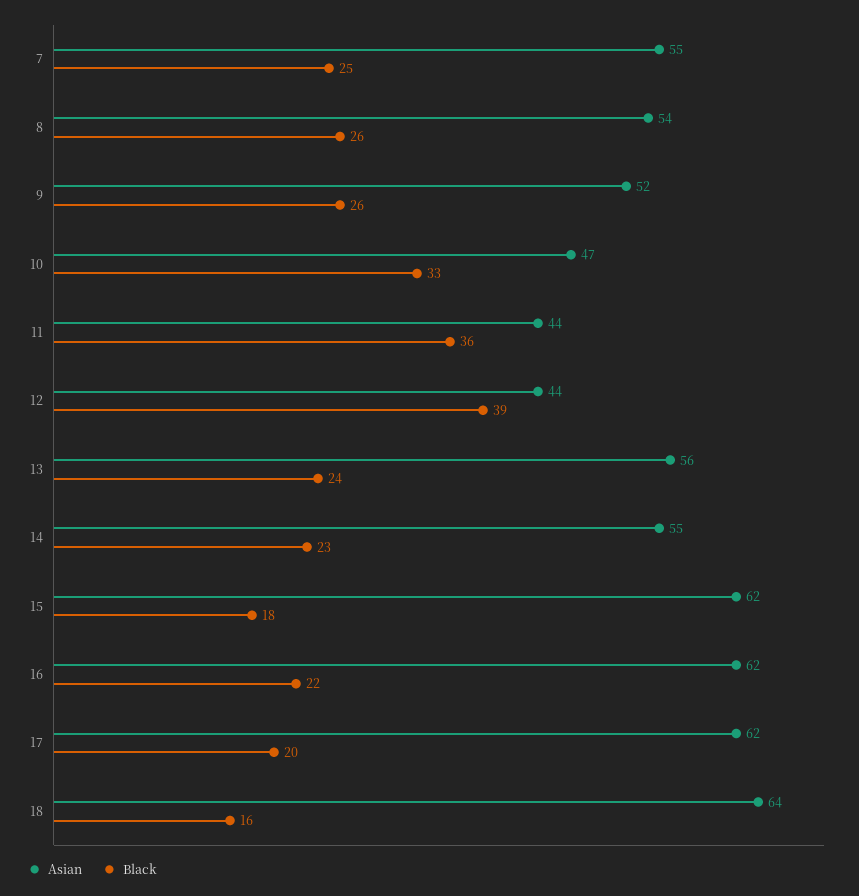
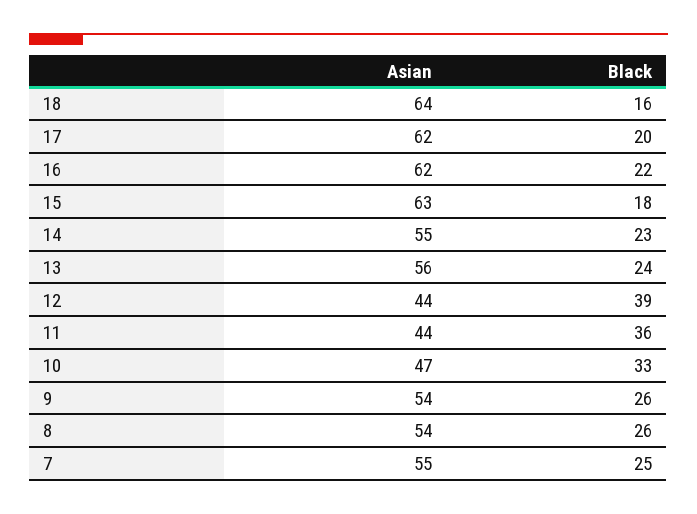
  {
    "Asian": {
      "7": 55,
      "8": 54,
-     "9": 52,
+     "9": 54,
      "10": 47,
      "11": 44,
      "12": 44,
      "13": 56,
      "14": 55,
-     "15": 62,
+     "15": 63,
      "16": 62,
      "17": 62,
      "18": 64
    },
    "Black": {
      "7": 25,
      "8": 26,
      "9": 26,
      "10": 33,
      "11": 36,
      "12": 39,
      "13": 24,
      "14": 23,
      "15": 18,
      "16": 22,
      "17": 20,
      "18": 16
    }
  }

